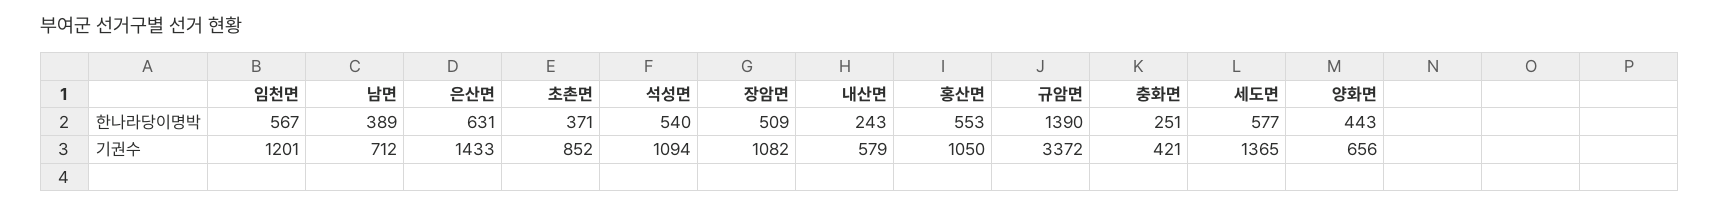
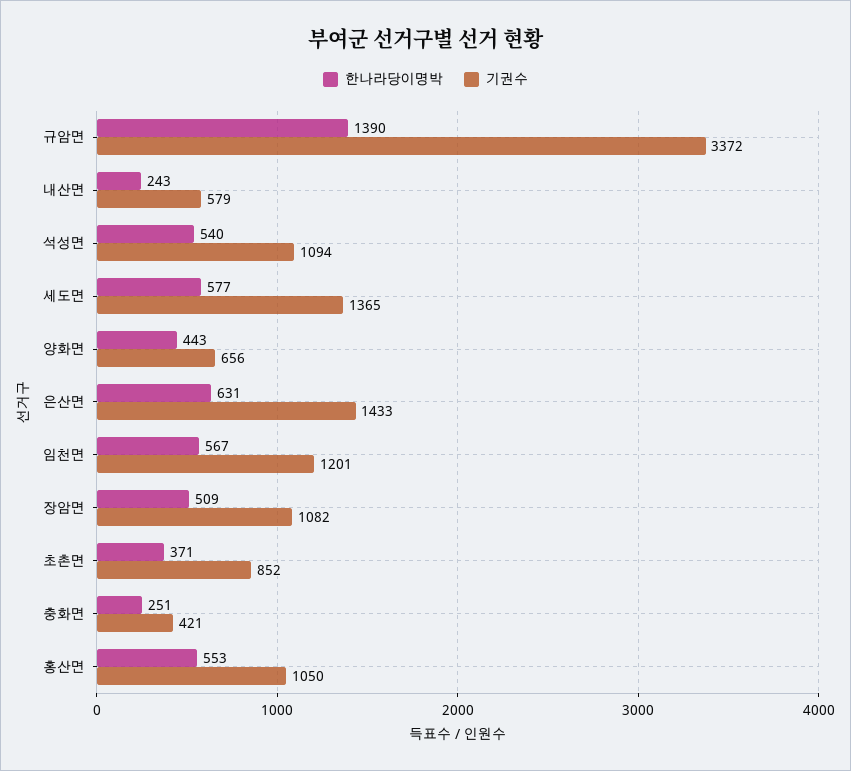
  {
    "한나라당이명박": {
      "임천면": 567,
-     "남면": 389,
      "은산면": 631,
      "초촌면": 371,
      "석성면": 540,
      "장암면": 509,
      "내산면": 243,
      "홍산면": 553,
      "규암면": 1390,
      "충화면": 251,
      "세도면": 577,
      "양화면": 443
    },
    "기권수": {
      "임천면": 1201,
-     "남면": 712,
      "은산면": 1433,
      "초촌면": 852,
      "석성면": 1094,
      "장암면": 1082,
      "내산면": 579,
      "홍산면": 1050,
      "규암면": 3372,
      "충화면": 421,
      "세도면": 1365,
      "양화면": 656
    }
  }

